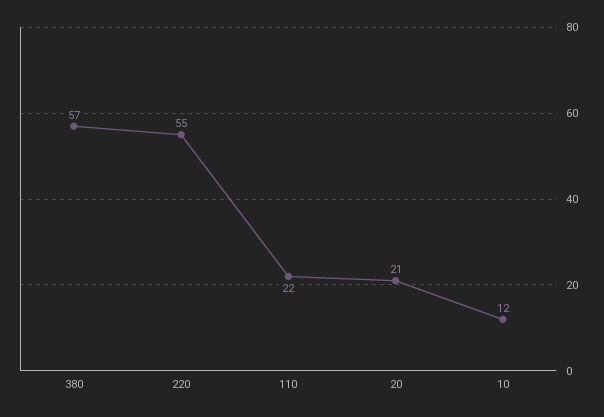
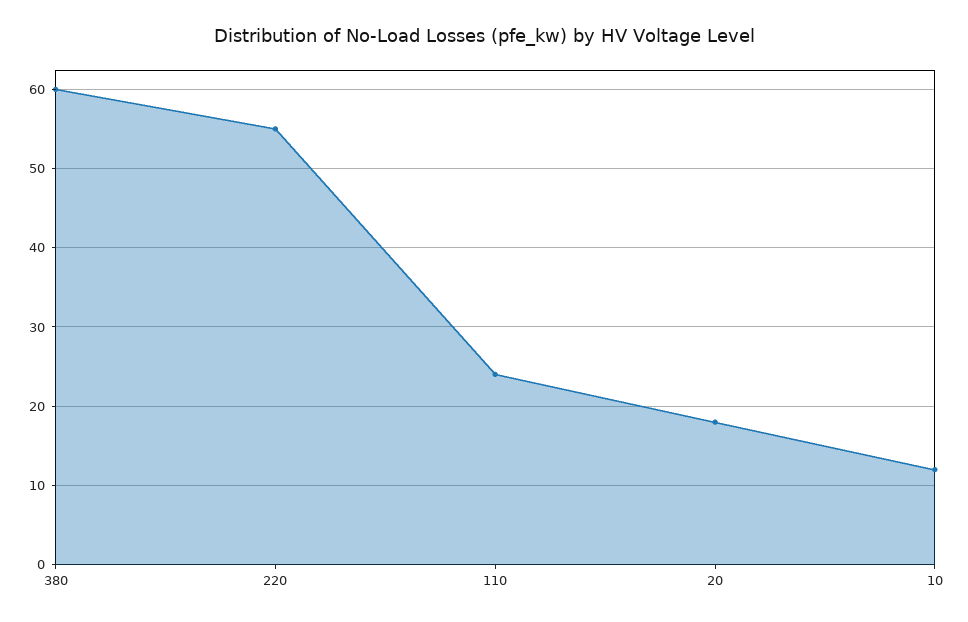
  {
-   "380": 57,
+   "380": 60,
    "220": 55,
-   "110": 22,
+   "110": 24,
-   "20": 21,
+   "20": 18,
    "10": 12
  }

